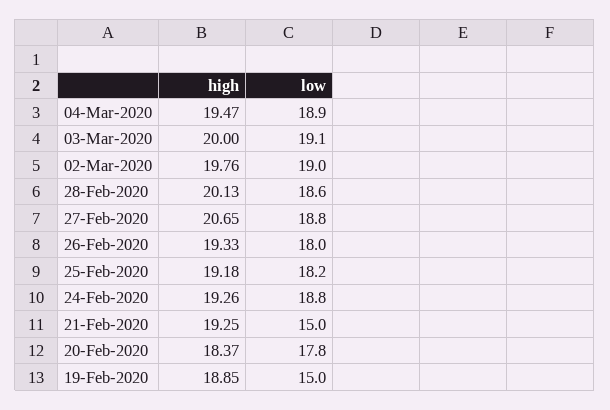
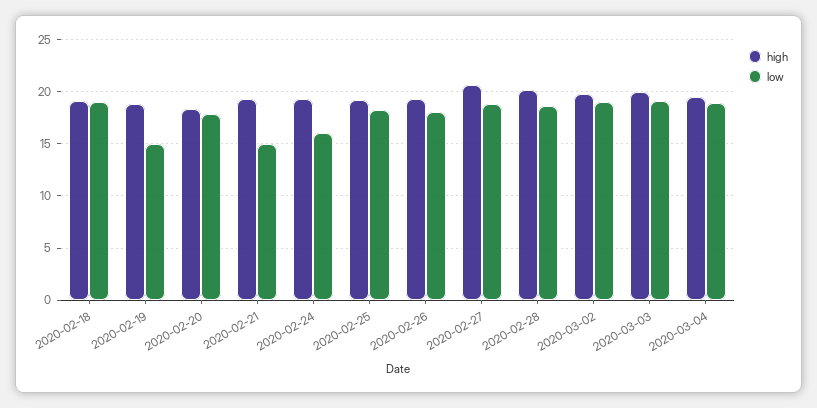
  {
    "high": {
      "04-Mar-2020": 19.47,
      "03-Mar-2020": 20,
      "02-Mar-2020": 19.76,
      "28-Feb-2020": 20.13,
      "27-Feb-2020": 20.65,
      "26-Feb-2020": 19.33,
      "25-Feb-2020": 19.18,
      "24-Feb-2020": 19.26,
      "21-Feb-2020": 19.25,
      "20-Feb-2020": 18.37,
-     "19-Feb-2020": 18.85
+     "19-Feb-2020": 18.85,
+     "2020-02-18": 19
    },
    "low": {
      "04-Mar-2020": 18.9,
      "03-Mar-2020": 19.1,
      "02-Mar-2020": 19,
      "28-Feb-2020": 18.6,
      "27-Feb-2020": 18.8,
      "26-Feb-2020": 18,
      "25-Feb-2020": 18.2,
-     "24-Feb-2020": 18.8,
+     "24-Feb-2020": 16,
      "21-Feb-2020": 15,
      "20-Feb-2020": 17.8,
-     "19-Feb-2020": 15
+     "19-Feb-2020": 15,
+     "2020-02-18": 19
    }
  }

